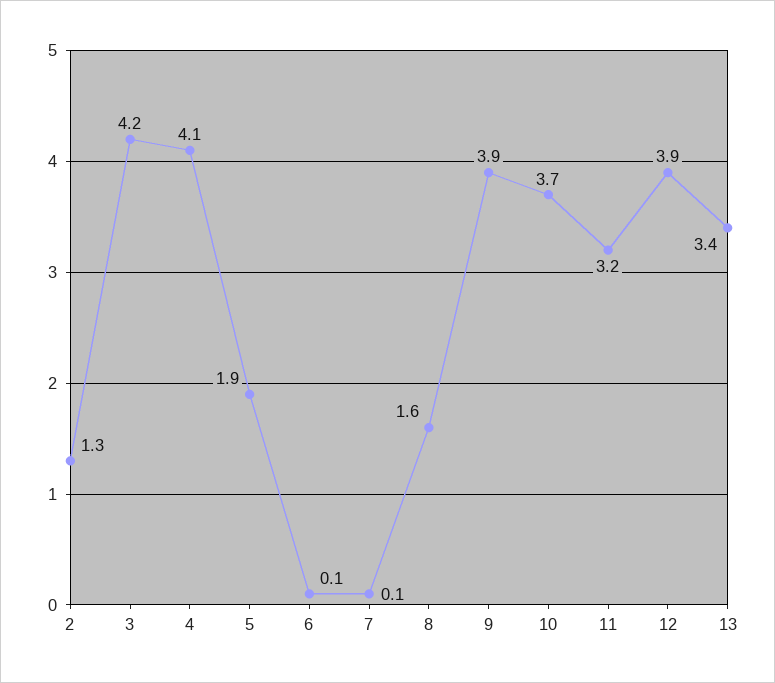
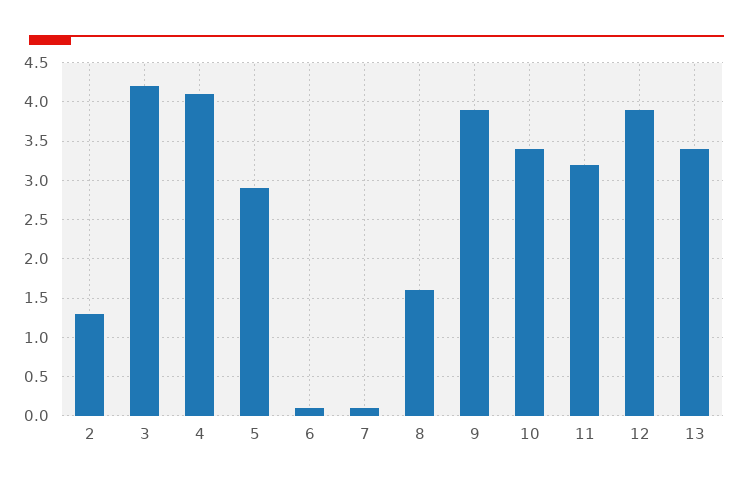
  {
    "2": 1.3,
    "3": 4.2,
    "4": 4.1,
-   "5": 1.9,
+   "5": 2.9,
    "6": 0.1,
    "7": 0.1,
    "8": 1.6,
    "9": 3.9,
-   "10": 3.7,
+   "10": 3.4,
    "11": 3.2,
    "12": 3.9,
    "13": 3.4
  }

